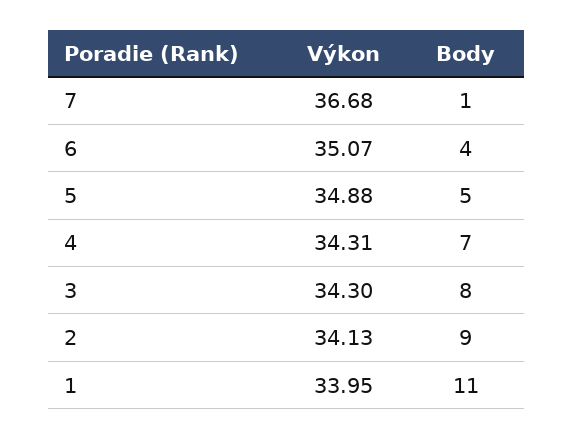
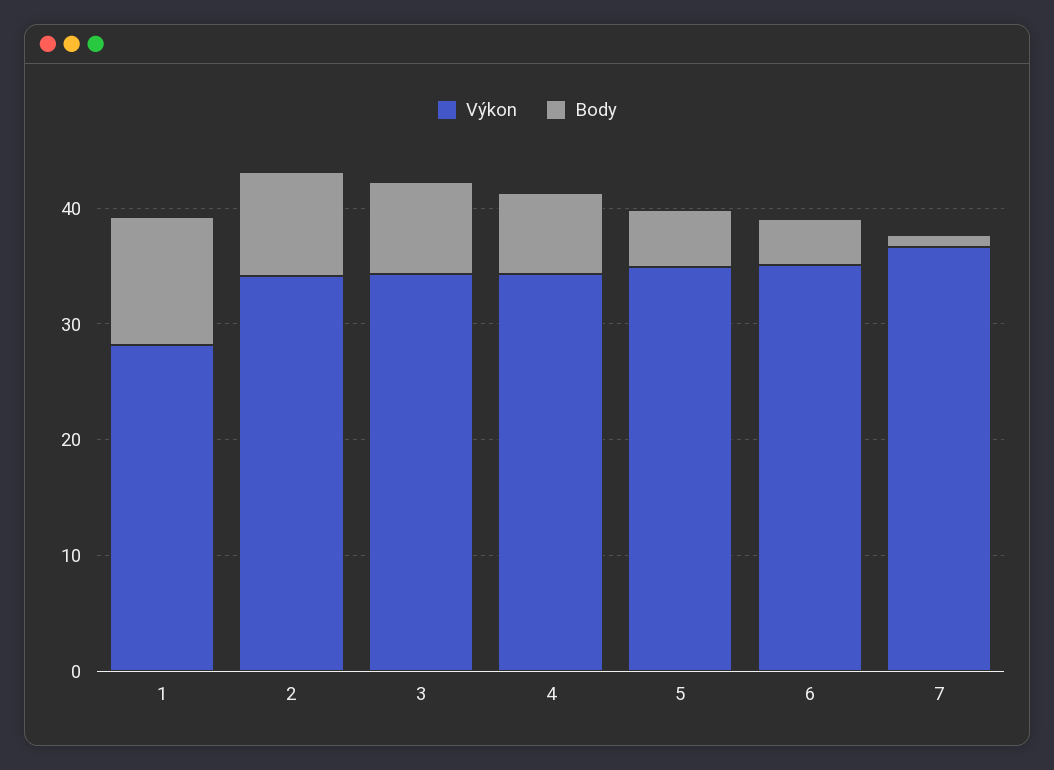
  {
    "Výkon": {
      "7": 36.68,
      "6": 35.07,
      "5": 34.88,
      "4": 34.31,
      "3": 34.3,
      "2": 34.13,
-     "1": 33.95
+     "1": 28
    },
    "Body": {
      "7": 1,
      "6": 4,
      "5": 5,
      "4": 7,
      "3": 8,
      "2": 9,
      "1": 11
    }
  }

